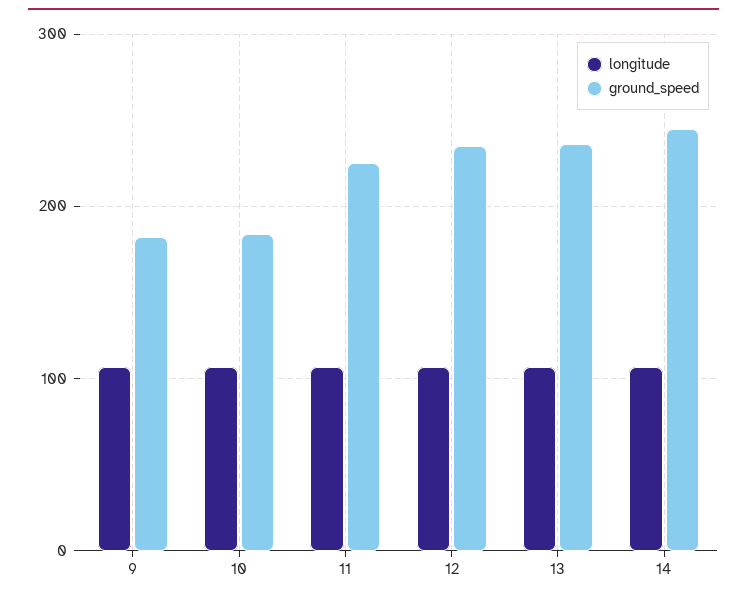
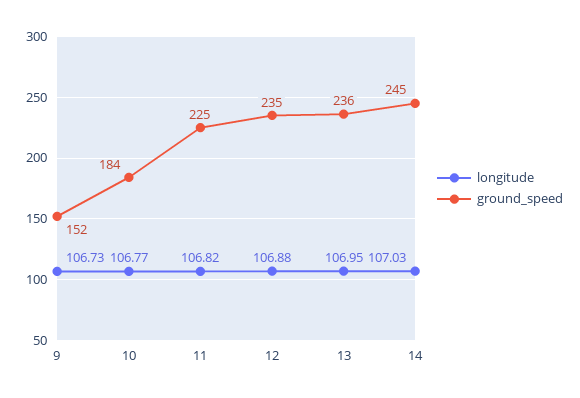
  {
    "longitude": {
      "9": 106.73,
      "10": 106.77,
      "11": 106.82,
      "12": 106.88,
      "13": 106.95,
      "14": 107.03
    },
    "ground_speed": {
-     "9": 180,
+     "9": 152,
      "10": 184,
      "11": 225,
      "12": 235,
      "13": 236,
      "14": 245
    }
  }

